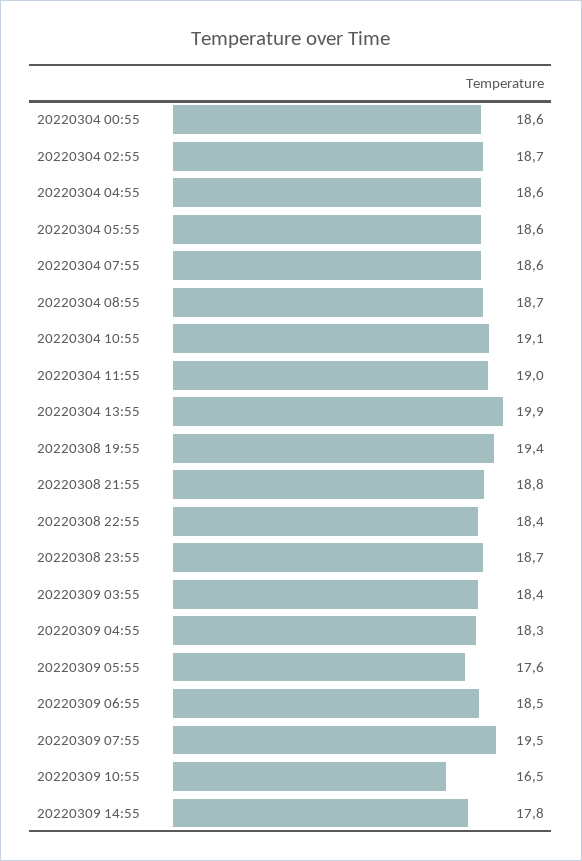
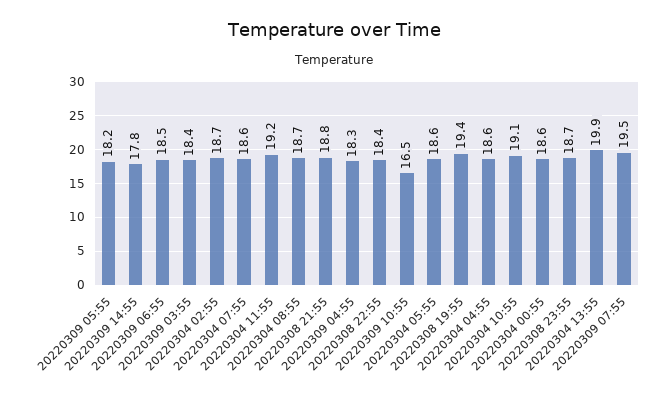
  {
    "20220304 00:55": 18.6,
    "20220304 02:55": 18.7,
    "20220304 04:55": 18.6,
    "20220304 05:55": 18.6,
    "20220304 07:55": 18.6,
    "20220304 08:55": 18.7,
    "20220304 10:55": 19.1,
-   "20220304 11:55": 19,
+   "20220304 11:55": 19.2,
    "20220304 13:55": 19.9,
    "20220308 19:55": 19.4,
    "20220308 21:55": 18.8,
    "20220308 22:55": 18.4,
    "20220308 23:55": 18.7,
    "20220309 03:55": 18.4,
    "20220309 04:55": 18.3,
-   "20220309 05:55": 17.6,
+   "20220309 05:55": 18.2,
    "20220309 06:55": 18.5,
    "20220309 07:55": 19.5,
    "20220309 10:55": 16.5,
    "20220309 14:55": 17.8
  }

